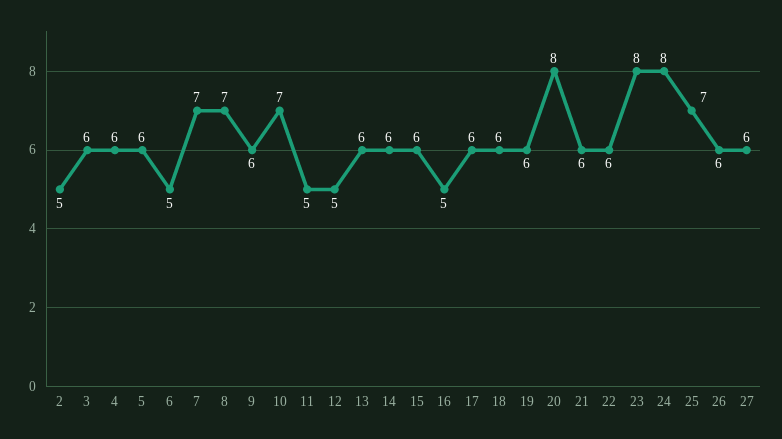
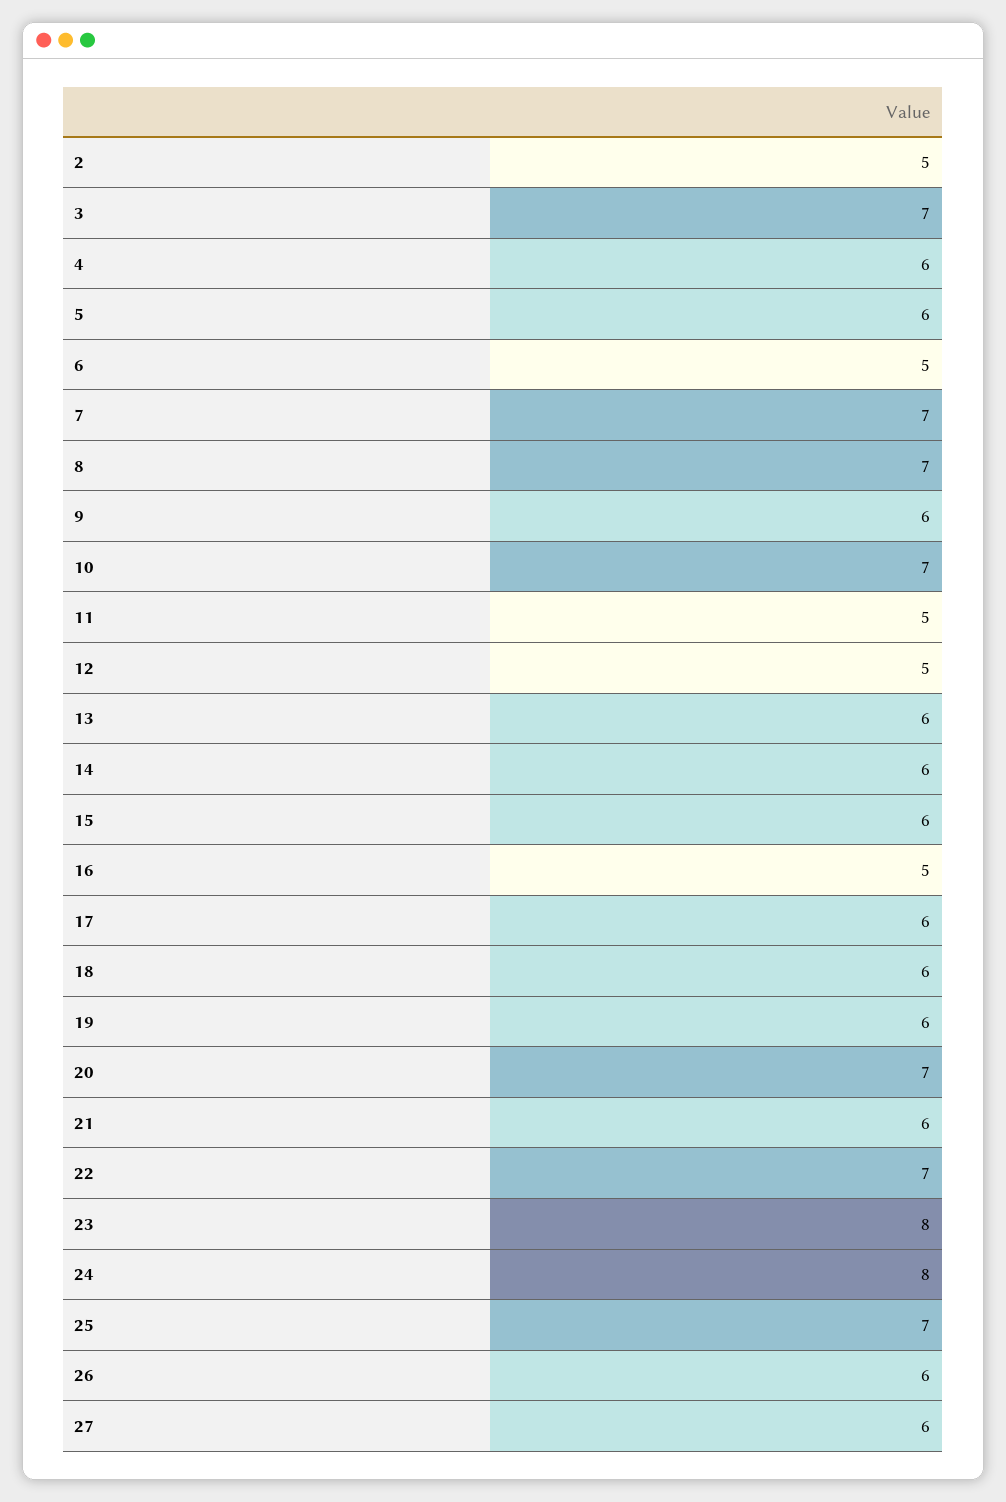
  {
    "2": 5,
-   "3": 6,
+   "3": 7,
    "4": 6,
    "5": 6,
    "6": 5,
    "7": 7,
    "8": 7,
    "9": 6,
    "10": 7,
    "11": 5,
    "12": 5,
    "13": 6,
    "14": 6,
    "15": 6,
    "16": 5,
    "17": 6,
    "18": 6,
    "19": 6,
-   "20": 8,
+   "20": 7,
    "21": 6,
-   "22": 6,
+   "22": 7,
    "23": 8,
    "24": 8,
    "25": 7,
    "26": 6,
    "27": 6
  }

